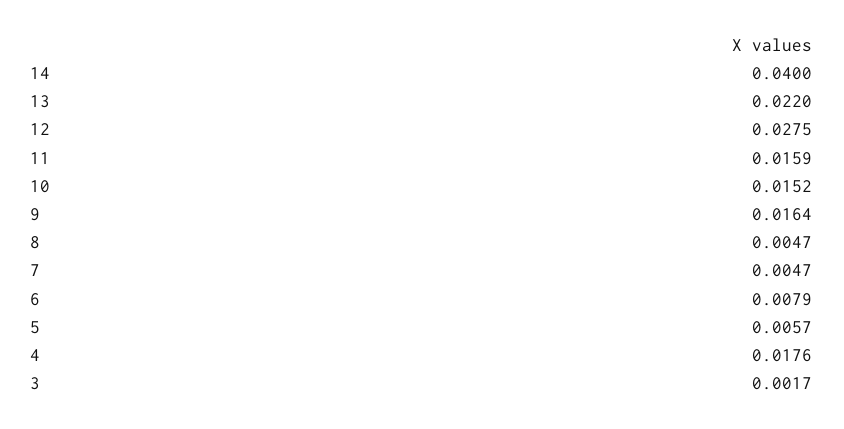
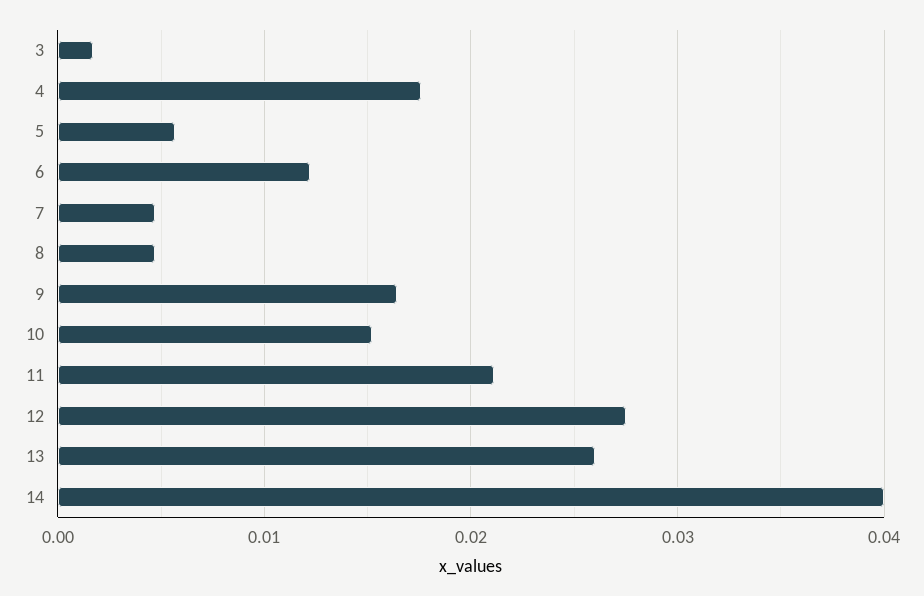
  {
    "14": 0.04,
-   "13": 0.022,
+   "13": 0.026,
    "12": 0.0275,
-   "11": 0.0159,
+   "11": 0.021,
    "10": 0.0152,
    "9": 0.0164,
    "8": 0.0047,
    "7": 0.0047,
-   "6": 0.0079,
+   "6": 0.012,
    "5": 0.0057,
    "4": 0.0176,
    "3": 0.0017
  }

